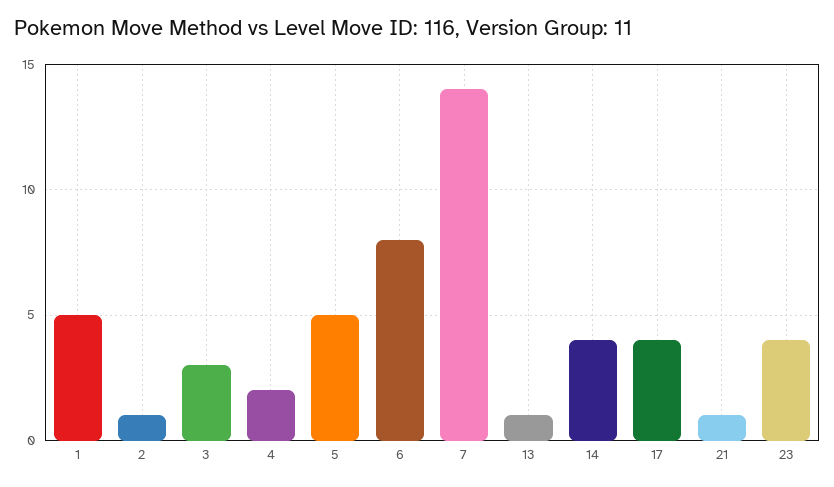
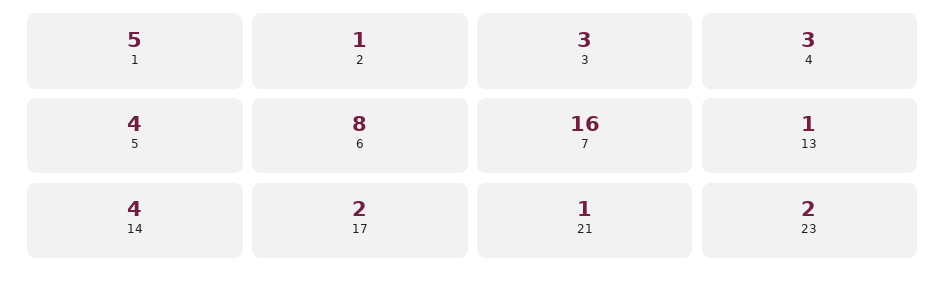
  {
    "1": 5,
    "2": 1,
    "3": 3,
-   "4": 2,
+   "4": 3,
-   "5": 5,
+   "5": 4,
    "6": 8,
-   "7": 14,
+   "7": 16,
    "13": 1,
    "14": 4,
-   "17": 4,
+   "17": 2,
    "21": 1,
-   "23": 4
+   "23": 2
  }

